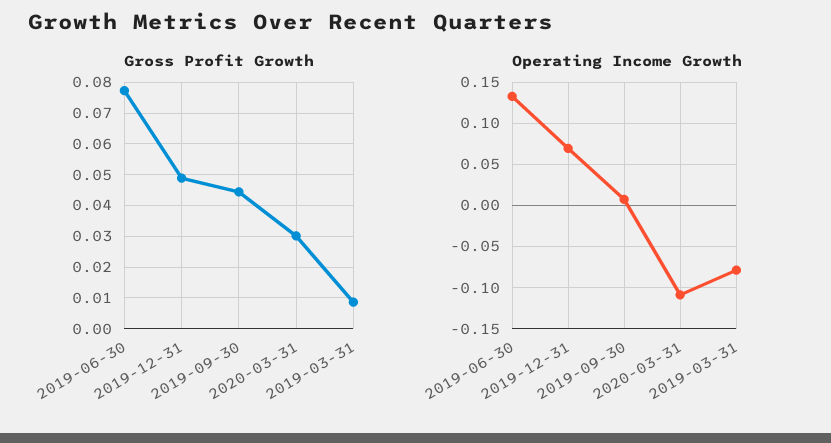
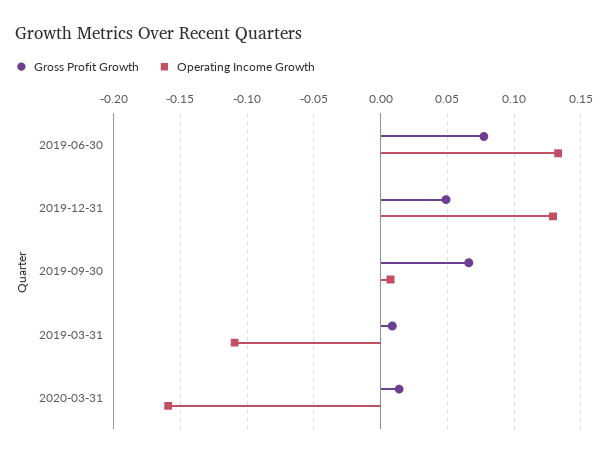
  {
    "Gross Profit Growth": {
      "2019-06-30": 0.078,
      "2019-12-31": 0.048,
-     "2019-09-30": 0.044,
+     "2019-09-30": 0.065,
-     "2020-03-31": 0.03,
+     "2020-03-31": 0.015,
      "2019-03-31": 0.008
    },
    "Operating Income Growth": {
      "2019-06-30": 0.135,
-     "2019-12-31": 0.07,
+     "2019-12-31": 0.13,
      "2019-09-30": 0.005,
-     "2020-03-31": -0.11,
+     "2020-03-31": -0.16,
-     "2019-03-31": -0.08
+     "2019-03-31": -0.11
    }
  }

